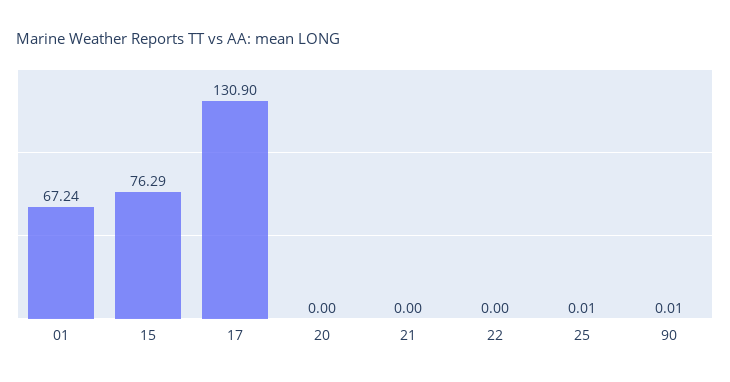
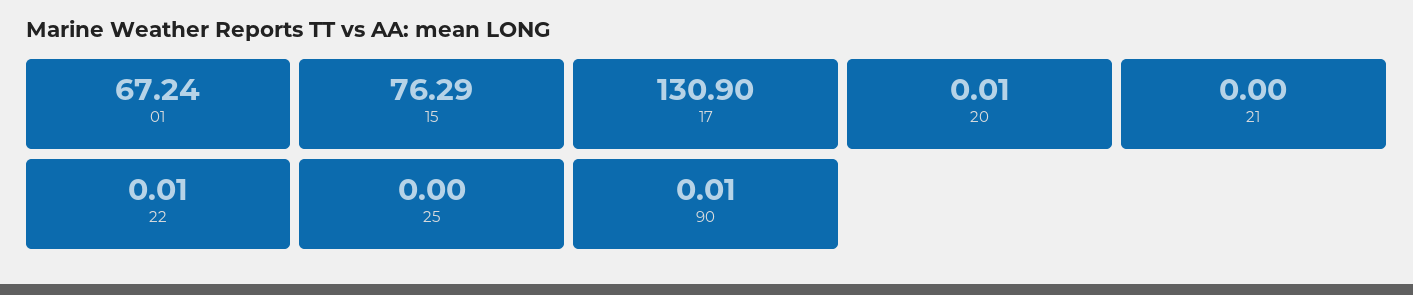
  {
    "01": 67.24,
    "15": 76.29,
    "17": 130.9,
-   "20": 0,
+   "20": 0.01,
    "21": 0,
-   "22": 0,
+   "22": 0.01,
-   "25": 0.01,
+   "25": 0,
    "90": 0.01
  }

